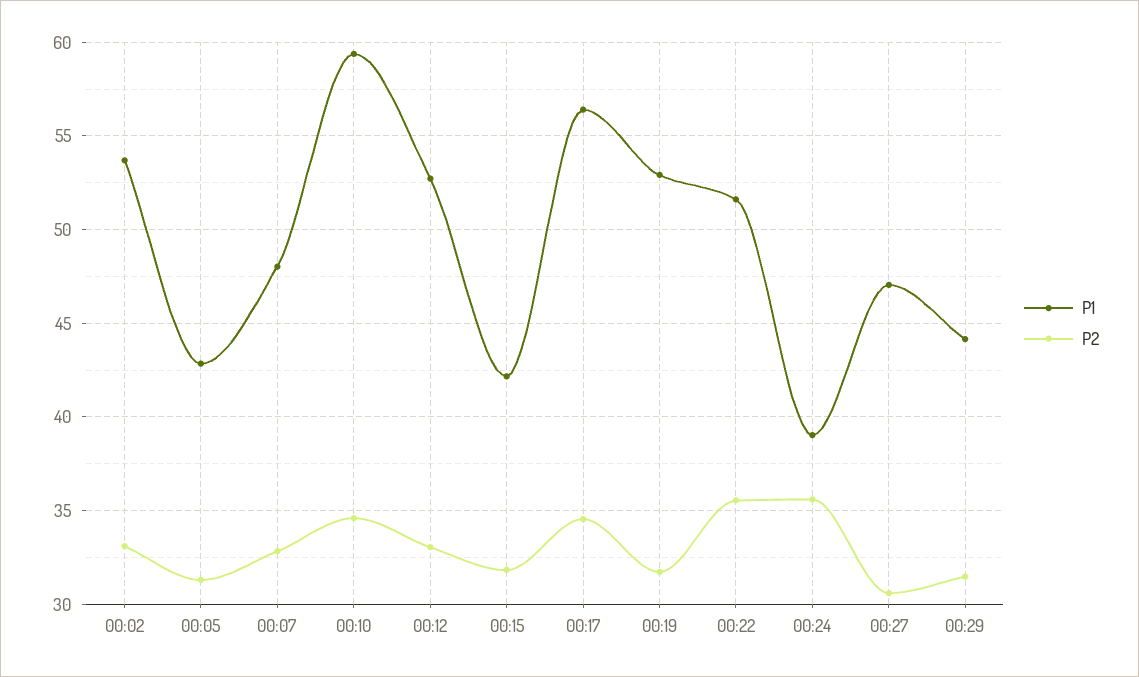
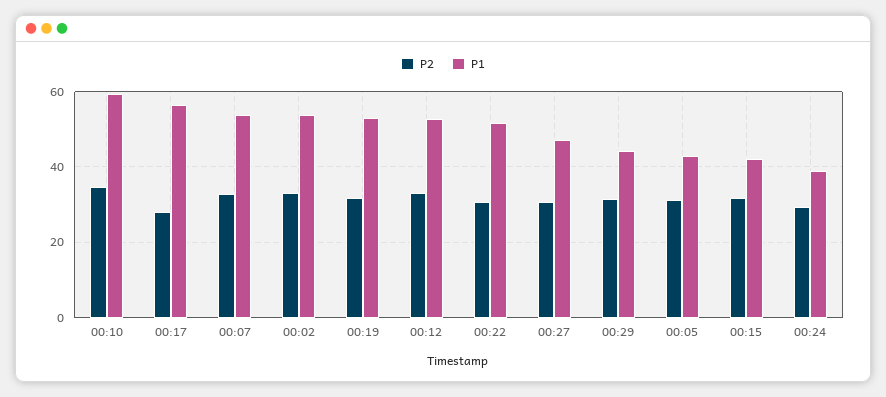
  {
    "P1": {
      "00:02": 53.5,
      "00:05": 43,
-     "00:07": 48,
+     "00:07": 54,
      "00:10": 59.5,
      "00:12": 52.5,
      "00:15": 42,
      "00:17": 56.5,
      "00:19": 53,
      "00:22": 51.5,
      "00:24": 39,
      "00:27": 47,
      "00:29": 44
    },
    "P2": {
      "00:02": 33,
      "00:05": 31.5,
      "00:07": 33,
      "00:10": 34.5,
      "00:12": 33,
      "00:15": 32,
-     "00:17": 34.5,
+     "00:17": 28,
      "00:19": 31.5,
-     "00:22": 35.5,
+     "00:22": 30,
-     "00:24": 35.5,
+     "00:24": 30,
      "00:27": 30.5,
      "00:29": 31.5
    }
  }

